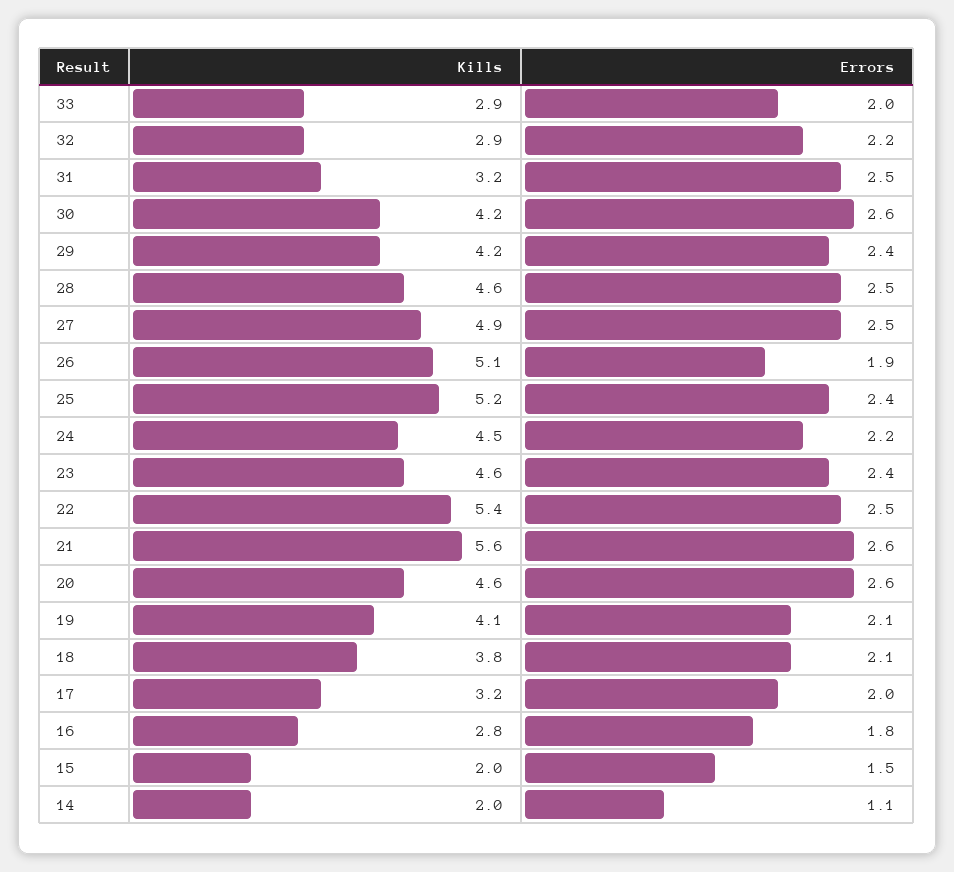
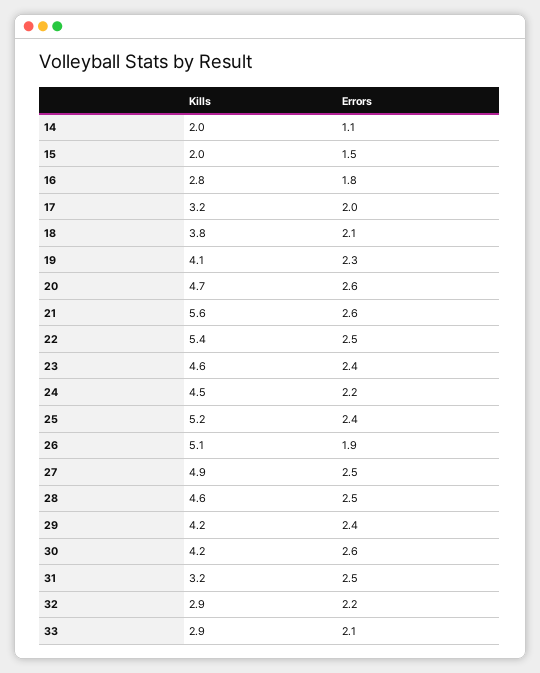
  {
    "Kills": {
      "33": 2.9,
      "32": 2.9,
      "31": 3.2,
      "30": 4.2,
      "29": 4.2,
      "28": 4.6,
      "27": 4.9,
      "26": 5.1,
      "25": 5.2,
      "24": 4.5,
      "23": 4.6,
      "22": 5.4,
      "21": 5.6,
-     "20": 4.6,
+     "20": 4.7,
      "19": 4.1,
      "18": 3.8,
      "17": 3.2,
      "16": 2.8,
      "15": 2,
      "14": 2
    },
    "Errors": {
-     "33": 2,
+     "33": 2.1,
      "32": 2.2,
      "31": 2.5,
      "30": 2.6,
      "29": 2.4,
      "28": 2.5,
      "27": 2.5,
      "26": 1.9,
      "25": 2.4,
      "24": 2.2,
      "23": 2.4,
      "22": 2.5,
      "21": 2.6,
      "20": 2.6,
-     "19": 2.1,
+     "19": 2.3,
      "18": 2.1,
      "17": 2,
      "16": 1.8,
      "15": 1.5,
      "14": 1.1
    }
  }

